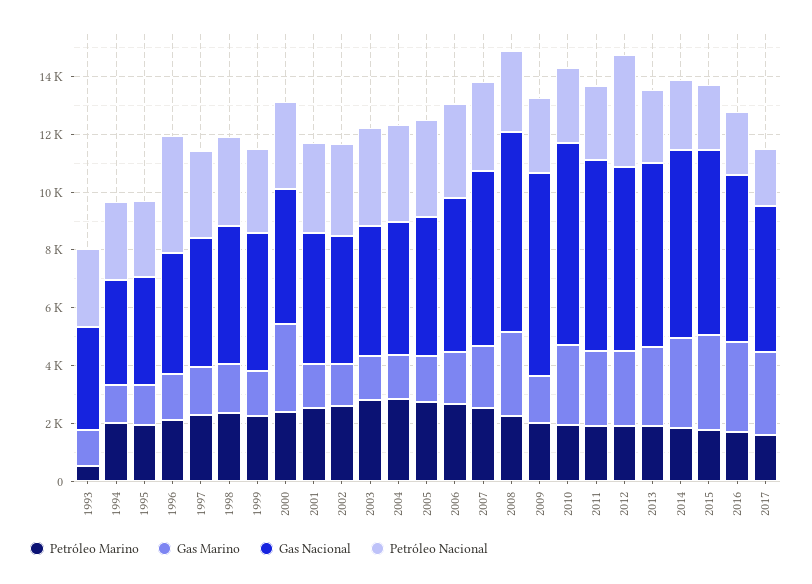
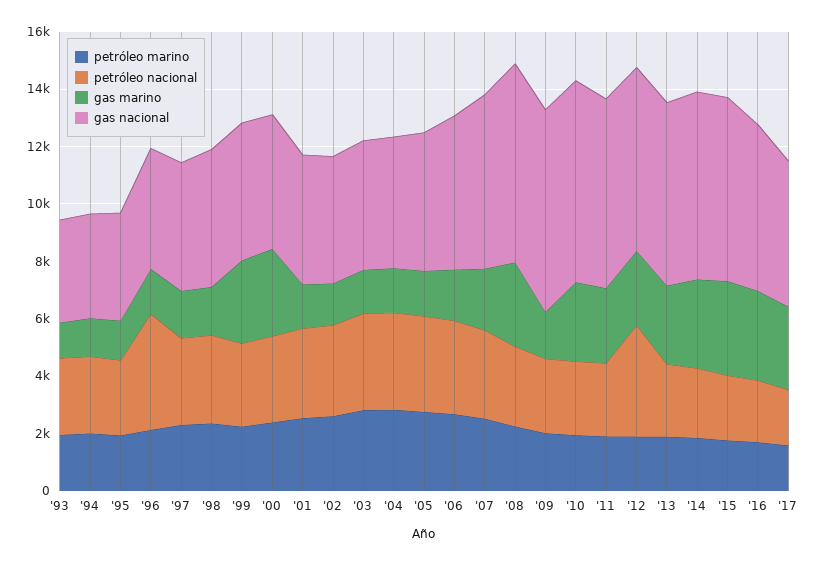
  {
    "Petróleo Marino": {
-     "1993": 500,
+     "1993": 2000,
      "1994": 2000,
      "1995": 2000,
      "1996": 2000,
      "1997": 2500,
      "1998": 2500,
      "1999": 2000,
      "2000": 2500,
      "2001": 2500,
      "2002": 2500,
      "2003": 3000,
      "2004": 3000,
      "2005": 3000,
      "2006": 2500,
      "2007": 2500,
      "2008": 2000,
      "2009": 2000,
      "2010": 2000,
      "2011": 2000,
      "2012": 2000,
      "2013": 2000,
      "2014": 2000,
      "2015": 2000,
      "2016": 1500,
      "2017": 1500
    },
    "Gas Marino": {
      "1993": 1000,
      "1994": 1500,
      "1995": 1500,
      "1996": 1500,
      "1997": 1500,
      "1998": 1500,
-     "1999": 1500,
+     "1999": 3000,
      "2000": 3000,
      "2001": 1500,
      "2002": 1500,
      "2003": 1500,
      "2004": 1500,
      "2005": 1500,
      "2006": 2000,
      "2007": 2000,
      "2008": 3000,
      "2009": 1500,
      "2010": 3000,
      "2011": 2500,
      "2012": 2500,
      "2013": 2500,
      "2014": 3000,
      "2015": 3500,
      "2016": 3000,
      "2017": 3000
    },
    "Gas Nacional": {
      "1993": 3500,
      "1994": 3500,
      "1995": 4000,
      "1996": 4000,
      "1997": 4500,
      "1998": 5000,
      "1999": 5000,
      "2000": 4500,
      "2001": 4500,
      "2002": 4500,
      "2003": 4500,
      "2004": 4500,
      "2005": 5000,
      "2006": 5500,
      "2007": 6000,
      "2008": 7000,
      "2009": 7000,
      "2010": 7000,
      "2011": 6500,
      "2012": 6500,
      "2013": 6500,
      "2014": 6500,
      "2015": 6500,
      "2016": 6000,
      "2017": 5000
    },
    "Petróleo Nacional": {
      "1993": 2500,
      "1994": 2500,
      "1995": 2500,
      "1996": 4000,
      "1997": 3000,
      "1998": 3000,
      "1999": 3000,
      "2000": 3000,
      "2001": 3000,
      "2002": 3000,
      "2003": 3500,
      "2004": 3500,
      "2005": 3500,
      "2006": 3500,
      "2007": 3000,
      "2008": 3000,
      "2009": 2500,
      "2010": 2500,
      "2011": 2500,
      "2012": 4000,
      "2013": 2500,
      "2014": 2500,
      "2015": 2500,
      "2016": 2000,
      "2017": 2000
    }
  }

